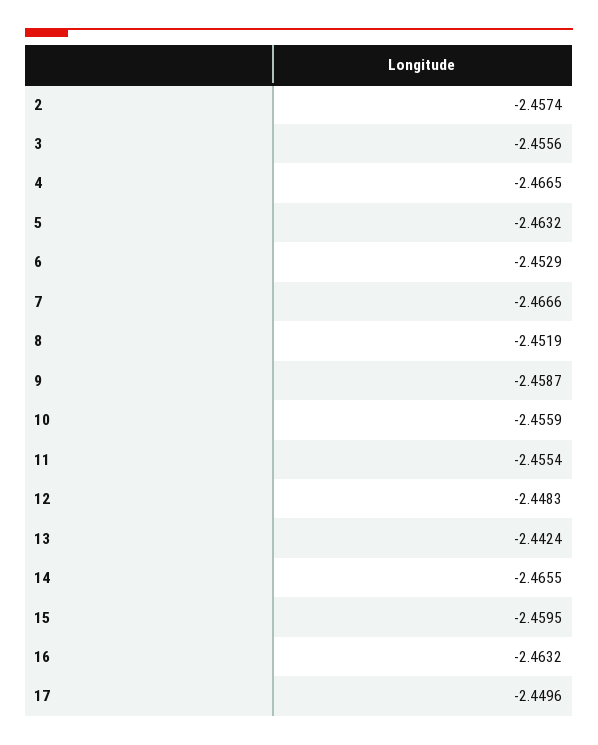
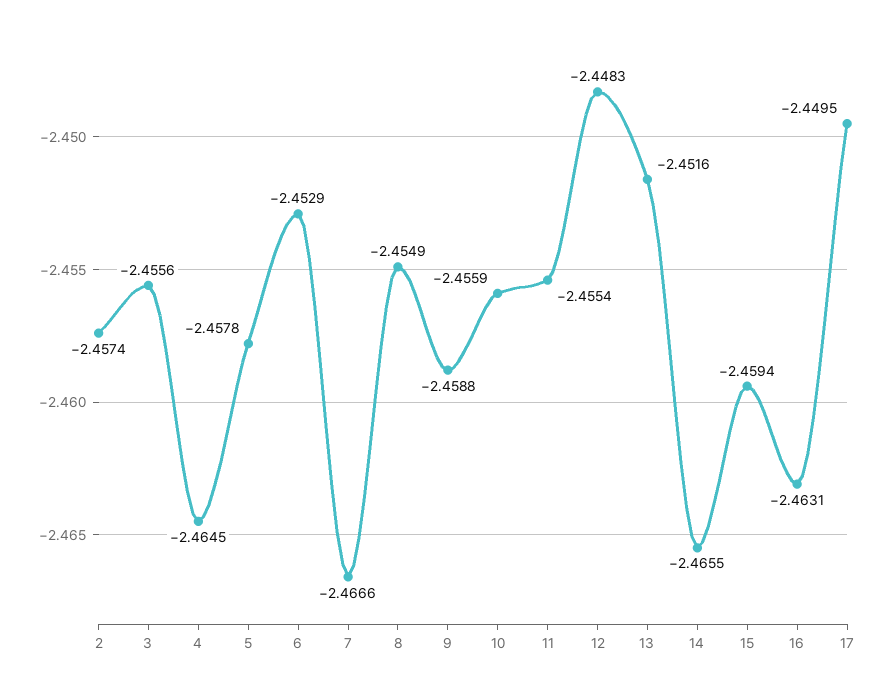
  {
    "2": -2.4574,
    "3": -2.4556,
-   "4": -2.4665,
+   "4": -2.4645,
-   "5": -2.4632,
+   "5": -2.4578,
    "6": -2.4529,
    "7": -2.4666,
-   "8": -2.4519,
+   "8": -2.4549,
-   "9": -2.4587,
+   "9": -2.4588,
    "10": -2.4559,
    "11": -2.4554,
    "12": -2.4483,
-   "13": -2.4424,
+   "13": -2.4516,
    "14": -2.4655,
-   "15": -2.4595,
+   "15": -2.4594,
-   "16": -2.4632,
+   "16": -2.4631,
-   "17": -2.4496
+   "17": -2.4495
  }

